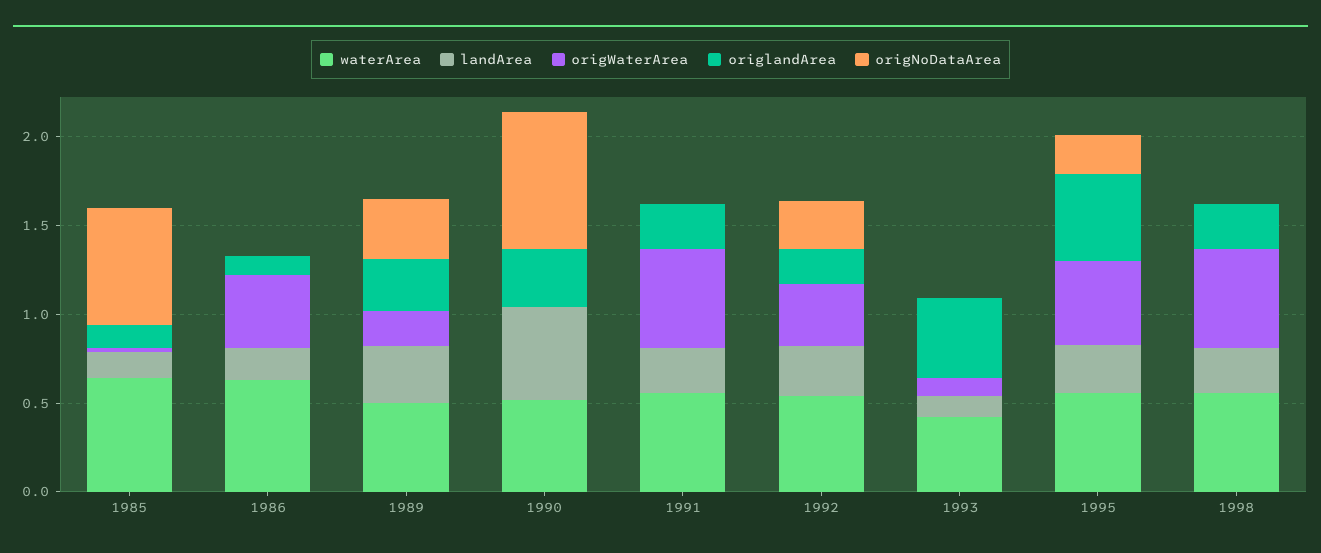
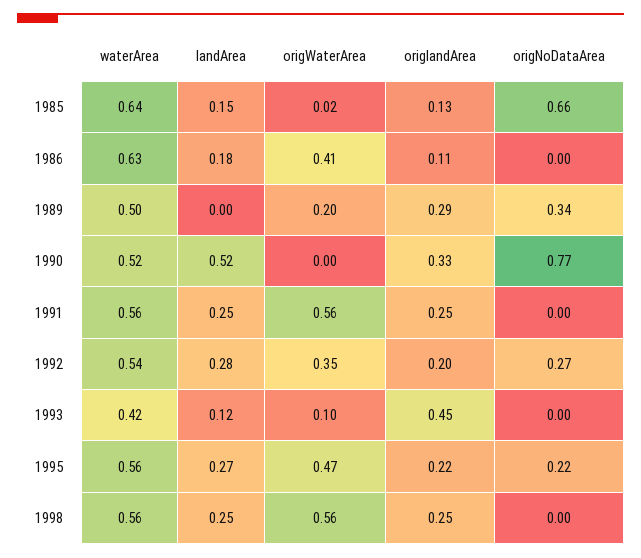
  {
    "waterArea": {
      "1985": 0.64,
      "1986": 0.63,
      "1989": 0.5,
      "1990": 0.52,
      "1991": 0.56,
      "1992": 0.54,
      "1993": 0.42,
      "1995": 0.56,
      "1998": 0.56
    },
    "landArea": {
      "1985": 0.15,
      "1986": 0.18,
-     "1989": 0.3,
+     "1989": 0,
      "1990": 0.52,
      "1991": 0.25,
      "1992": 0.28,
      "1993": 0.12,
      "1995": 0.27,
      "1998": 0.25
    },
    "origWaterArea": {
      "1985": 0.02,
      "1986": 0.41,
      "1989": 0.2,
      "1990": 0,
      "1991": 0.56,
      "1992": 0.35,
      "1993": 0.1,
      "1995": 0.47,
      "1998": 0.56
    },
    "origlandArea": {
      "1985": 0.13,
      "1986": 0.11,
      "1989": 0.29,
      "1990": 0.33,
      "1991": 0.25,
      "1992": 0.2,
      "1993": 0.45,
-     "1995": 0.5,
+     "1995": 0.22,
      "1998": 0.25
    },
    "origNoDataArea": {
      "1985": 0.66,
      "1986": 0,
      "1989": 0.34,
      "1990": 0.77,
      "1991": 0,
      "1992": 0.27,
      "1993": 0,
      "1995": 0.22,
      "1998": 0
    }
  }

